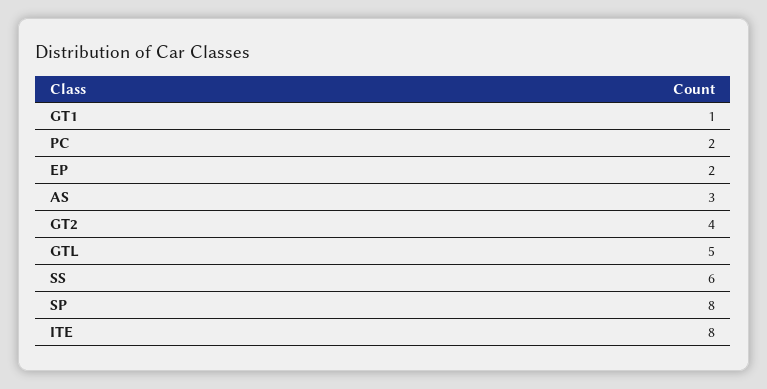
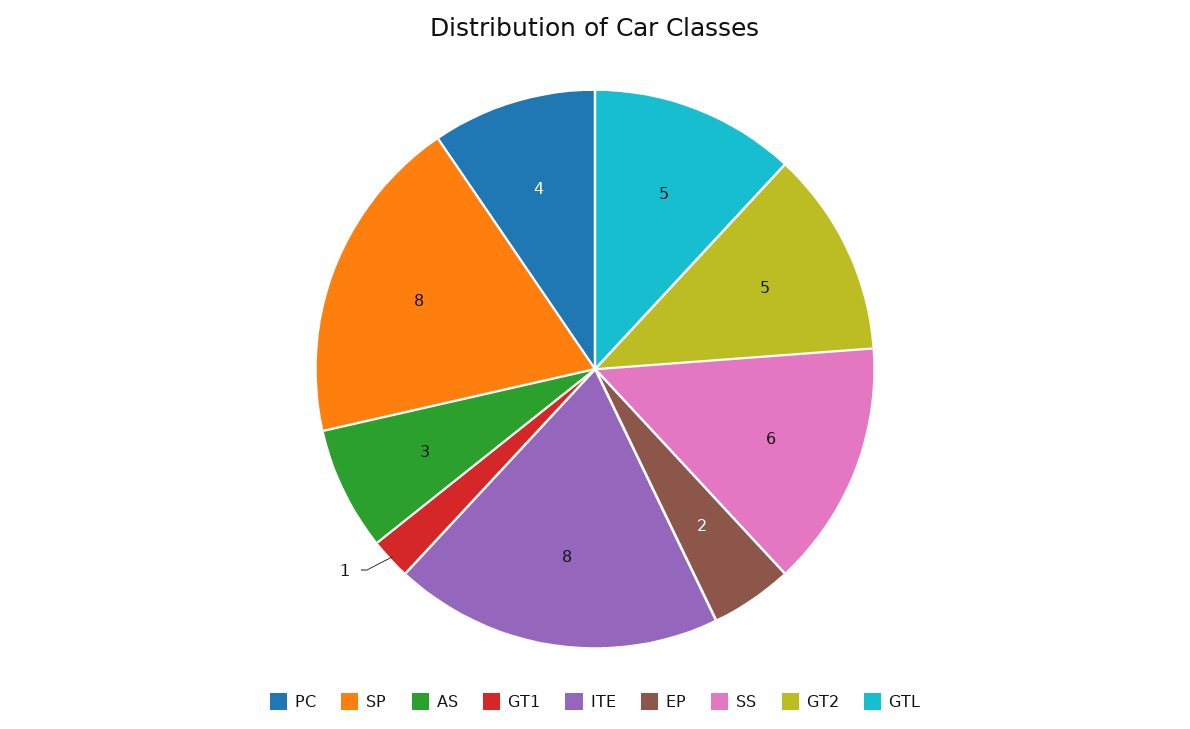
  {
    "GT1": 1,
-   "PC": 2,
+   "PC": 4,
    "EP": 2,
    "AS": 3,
-   "GT2": 4,
+   "GT2": 5,
    "GTL": 5,
    "SS": 6,
    "SP": 8,
    "ITE": 8
  }

